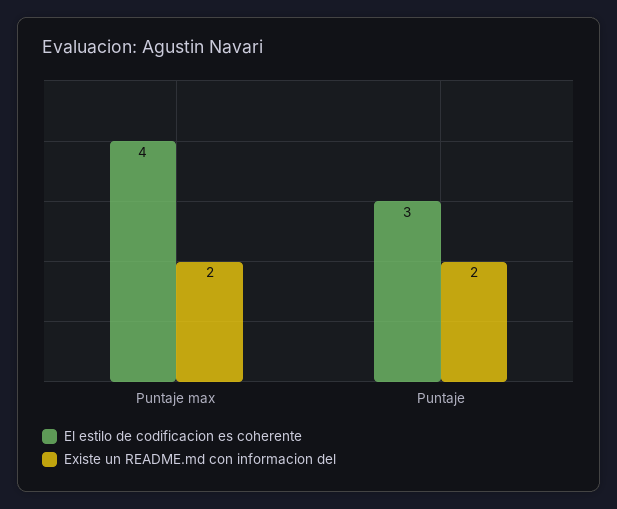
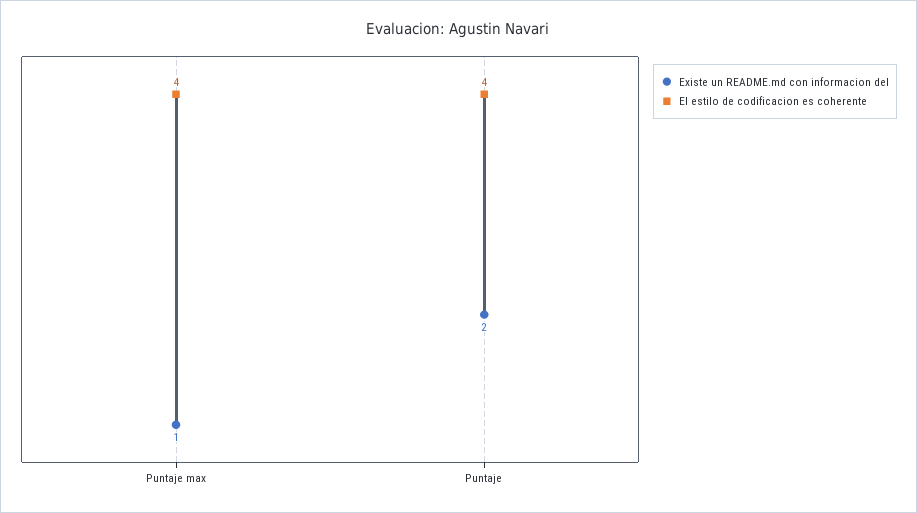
  {
    "El estilo de codificacion es coherente": {
      "Puntaje max": 4,
-     "Puntaje": 3
+     "Puntaje": 4
    },
    "Existe un README.md con informacion del": {
-     "Puntaje max": 2,
+     "Puntaje max": 1,
      "Puntaje": 2
    }
  }

